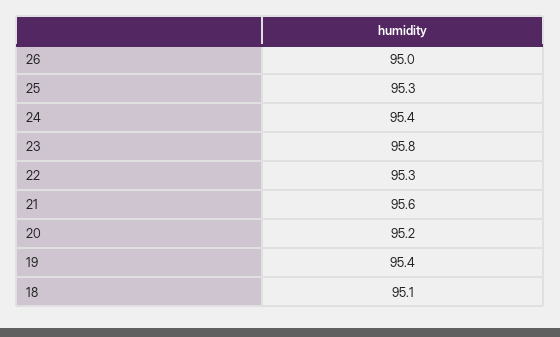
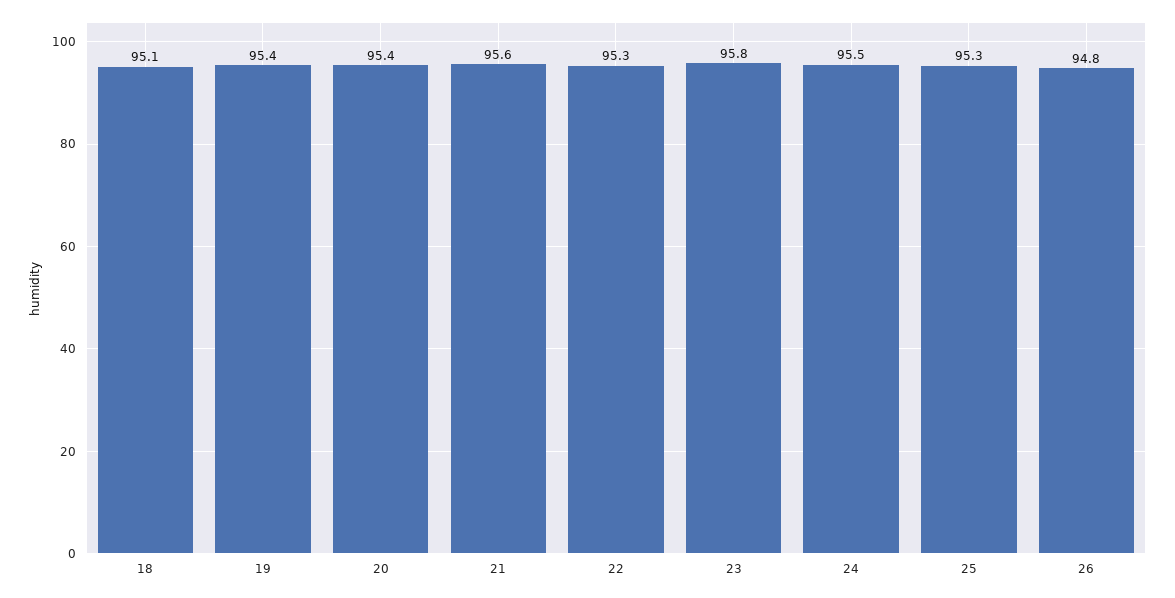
  {
-   "26": 95,
+   "26": 94.8,
    "25": 95.3,
-   "24": 95.4,
+   "24": 95.5,
    "23": 95.8,
    "22": 95.3,
    "21": 95.6,
-   "20": 95.2,
+   "20": 95.4,
    "19": 95.4,
    "18": 95.1
  }

